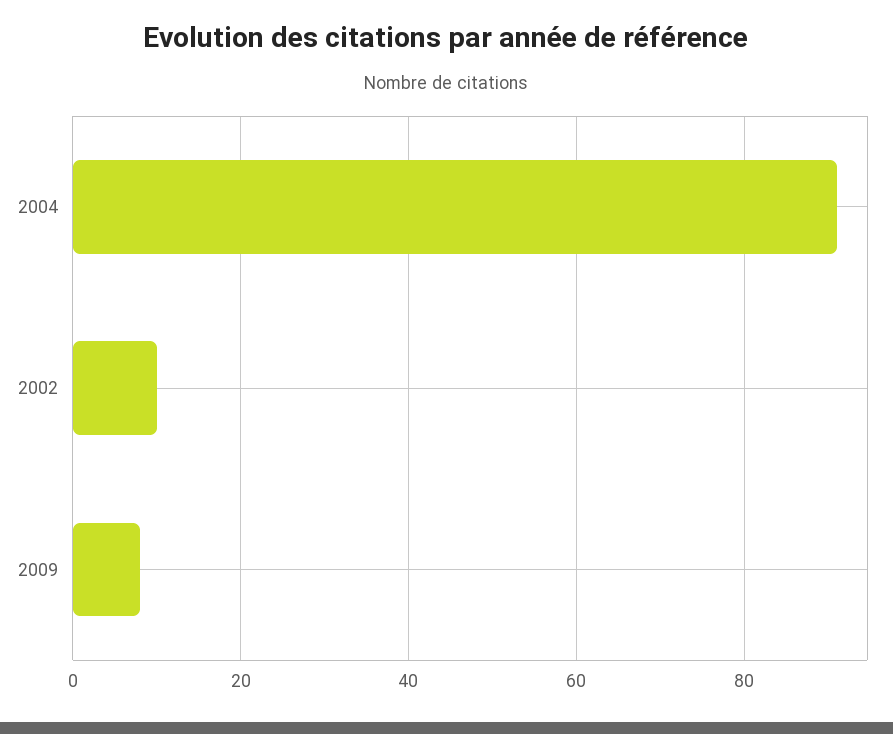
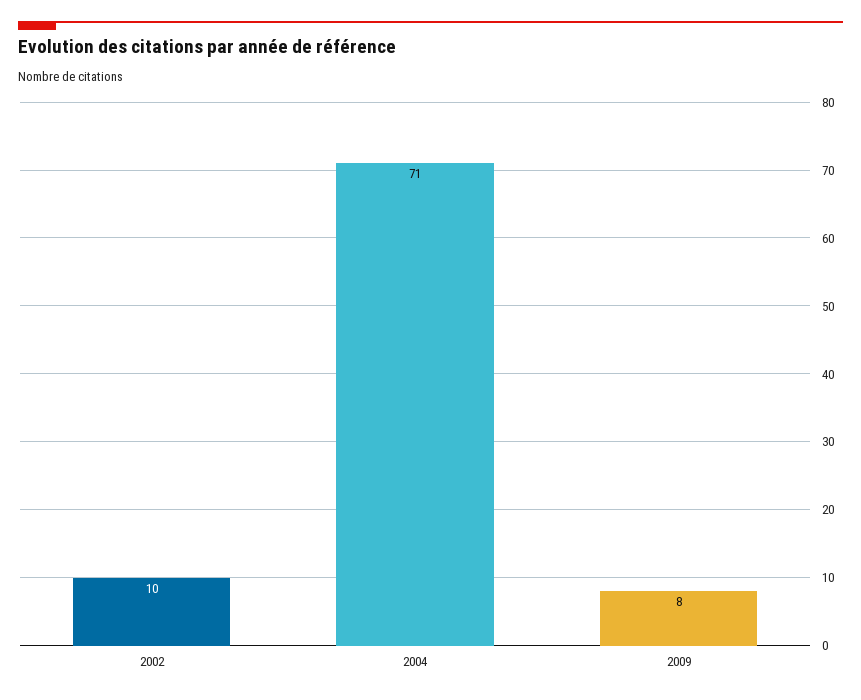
  {
-   "2004": 90,
+   "2004": 71,
    "2002": 10,
    "2009": 8
  }

